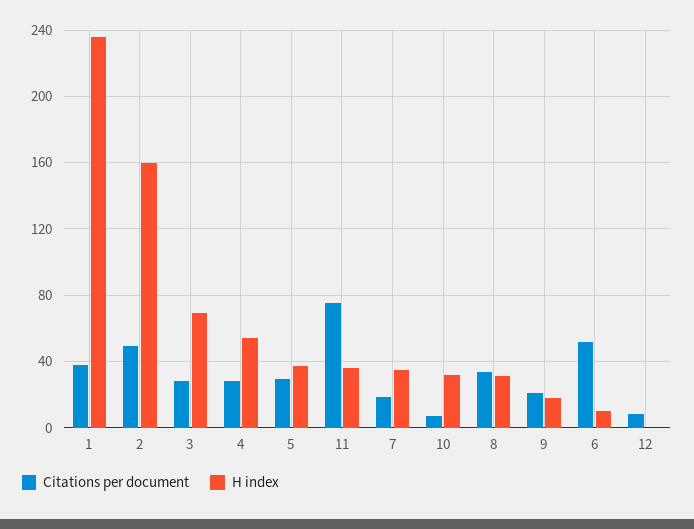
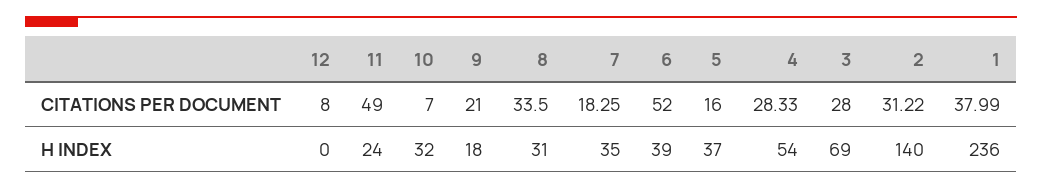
  {
    "Citations per document": {
      "1": 37.99,
-     "2": 50,
+     "2": 31.22,
      "3": 28,
      "4": 28.33,
-     "5": 30,
+     "5": 16,
-     "11": 75,
+     "11": 49,
      "7": 18.25,
      "10": 7,
      "8": 33.5,
      "9": 21,
      "6": 52,
      "12": 8
    },
    "H index": {
      "1": 236,
-     "2": 160,
+     "2": 140,
      "3": 69,
      "4": 54,
      "5": 37,
-     "11": 35,
+     "11": 24,
      "7": 35,
      "10": 32,
      "8": 31,
      "9": 18,
-     "6": 10,
+     "6": 39,
      "12": 0
    }
  }

